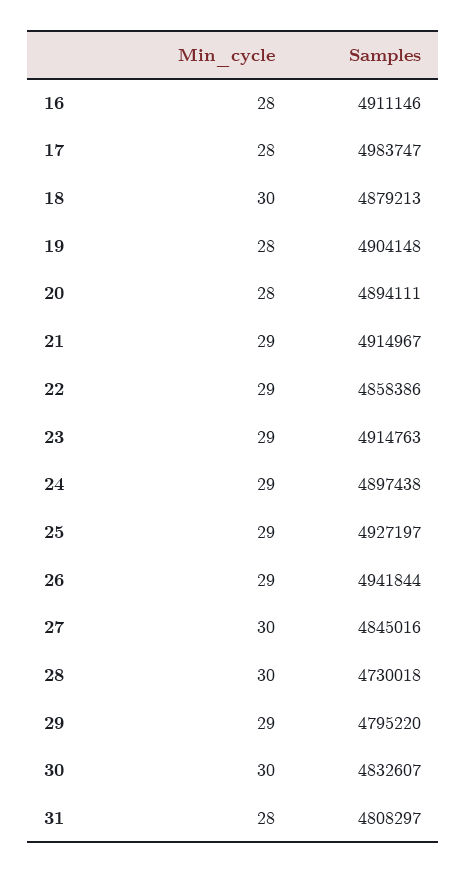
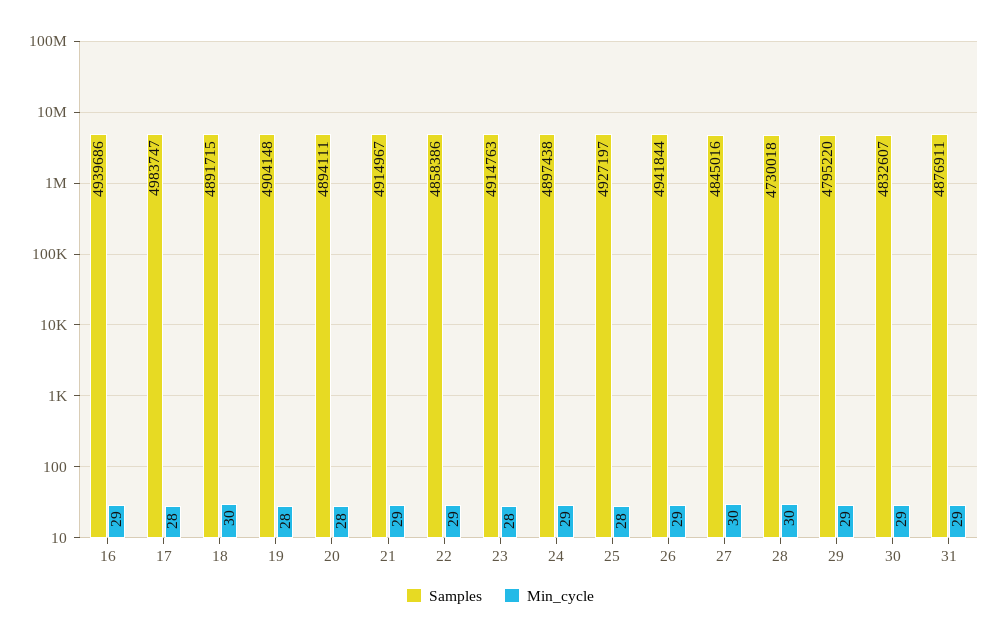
  {
    "Min_cycle": {
-     "16": 28,
+     "16": 29,
      "17": 28,
      "18": 30,
      "19": 28,
      "20": 28,
      "21": 29,
      "22": 29,
-     "23": 29,
+     "23": 28,
      "24": 29,
-     "25": 29,
+     "25": 28,
      "26": 29,
      "27": 30,
      "28": 30,
      "29": 29,
-     "30": 30,
+     "30": 29,
-     "31": 28
+     "31": 29
    },
    "Samples": {
-     "16": 4911146,
+     "16": 4939686,
      "17": 4983747,
-     "18": 4879213,
+     "18": 4891715,
      "19": 4904148,
      "20": 4894111,
      "21": 4914967,
      "22": 4858386,
      "23": 4914763,
      "24": 4897438,
      "25": 4927197,
      "26": 4941844,
      "27": 4845016,
      "28": 4730018,
      "29": 4795220,
      "30": 4832607,
-     "31": 4808297
+     "31": 4876911
    }
  }

